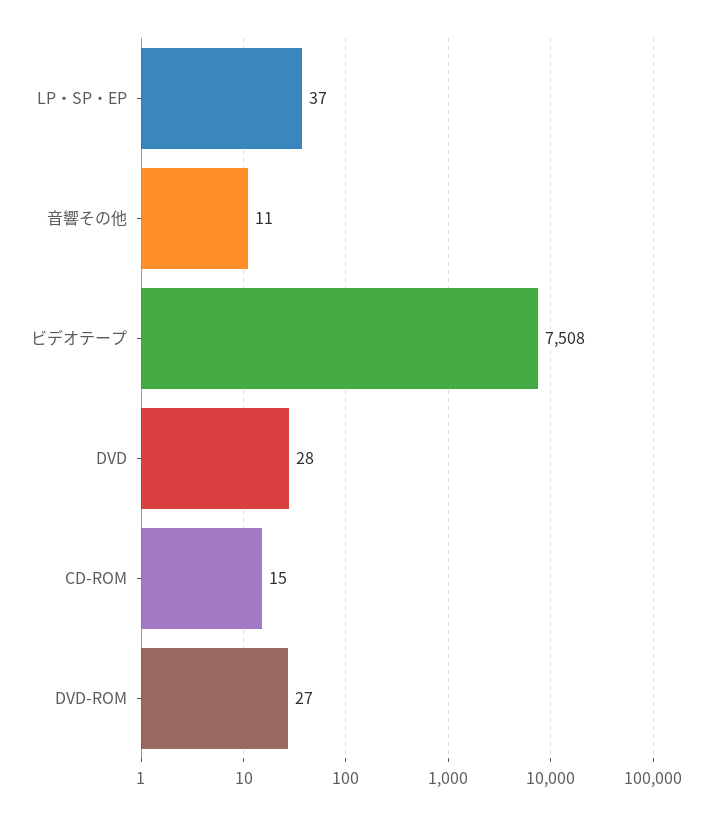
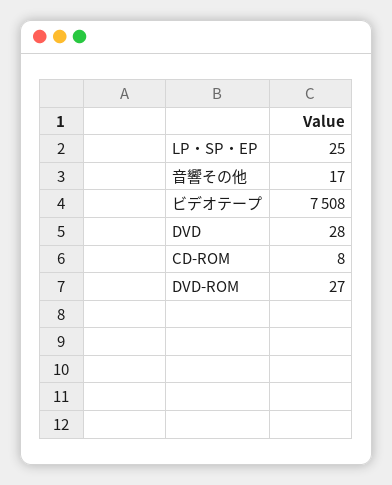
  {
-   "LP・SP・EP": 37,
+   "LP・SP・EP": 25,
-   "音響その他": 11,
+   "音響その他": 17,
    "ビデオテープ": 7508,
    "DVD": 28,
-   "CD-ROM": 15,
+   "CD-ROM": 8,
    "DVD-ROM": 27
  }

